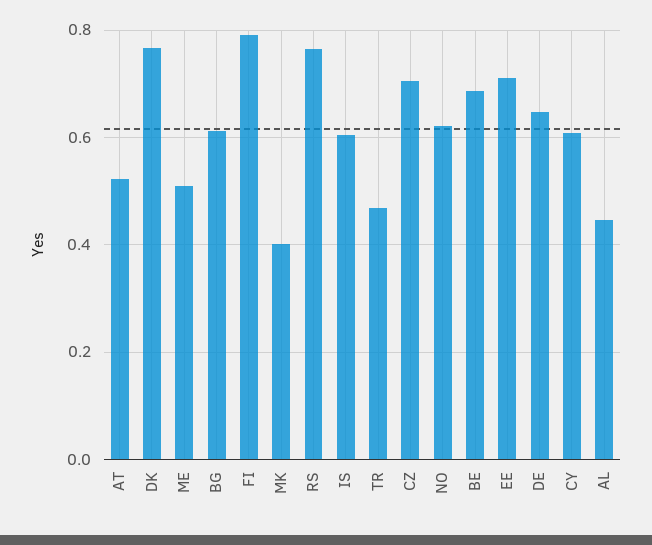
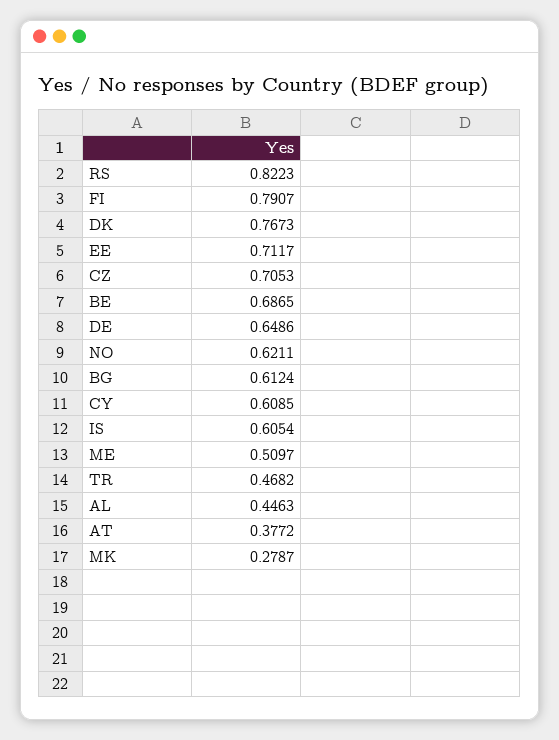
  {
-   "AT": 0.52,
+   "AT": 0.3772,
    "DK": 0.7673,
    "ME": 0.5097,
    "BG": 0.6124,
    "FI": 0.7907,
-   "MK": 0.4,
+   "MK": 0.2787,
-   "RS": 0.76,
+   "RS": 0.8223,
    "IS": 0.6054,
    "TR": 0.4682,
    "CZ": 0.7053,
    "NO": 0.6211,
    "BE": 0.6865,
    "EE": 0.7117,
    "DE": 0.6486,
    "CY": 0.6085,
    "AL": 0.4463
  }

